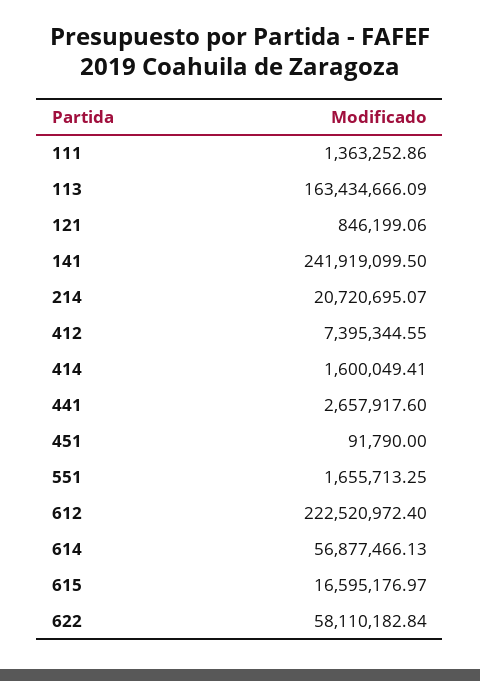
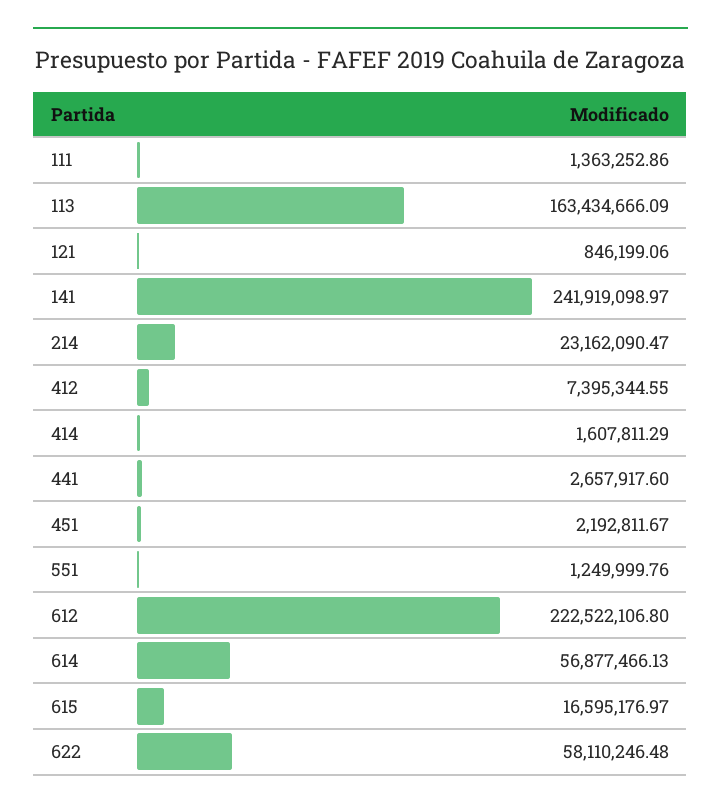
  {
    "111": 1363252.86,
    "113": 163434666.09,
    "121": 846199.06,
-   "141": 241919099.5,
+   "141": 241919098.97,
-   "214": 20720695.07,
+   "214": 23162090.47,
    "412": 7395344.55,
-   "414": 1600049.41,
+   "414": 1607811.29,
    "441": 2657917.6,
-   "451": 91790,
+   "451": 2192811.67,
-   "551": 1655713.25,
+   "551": 1249999.76,
-   "612": 222520972.4,
+   "612": 222522106.8,
    "614": 56877466.13,
    "615": 16595176.97,
-   "622": 58110182.84
+   "622": 58110246.48
  }

